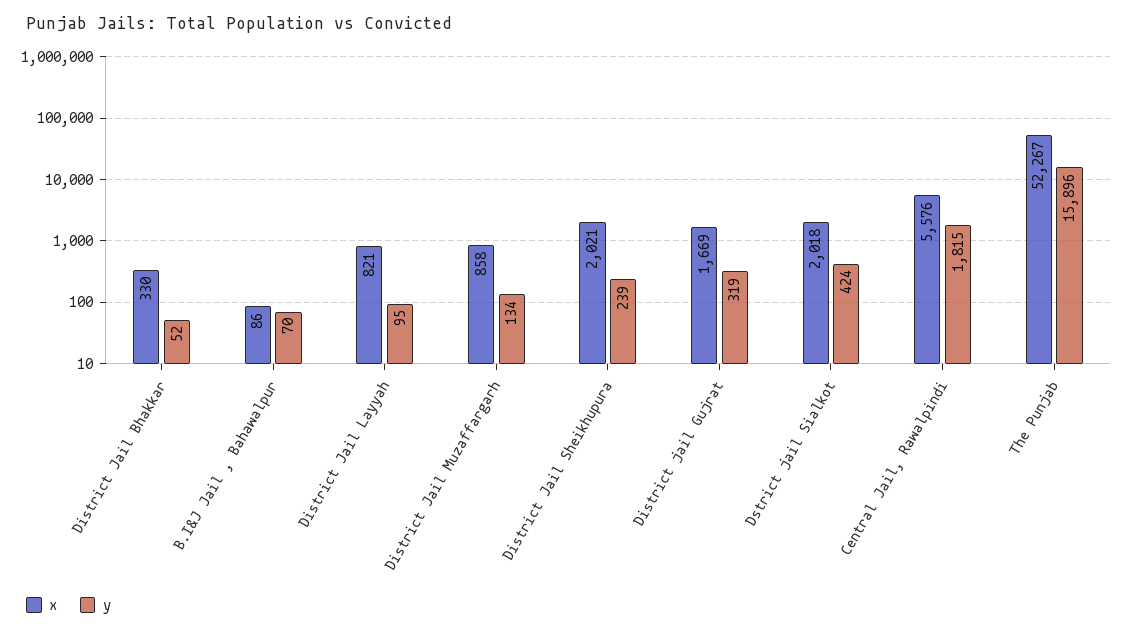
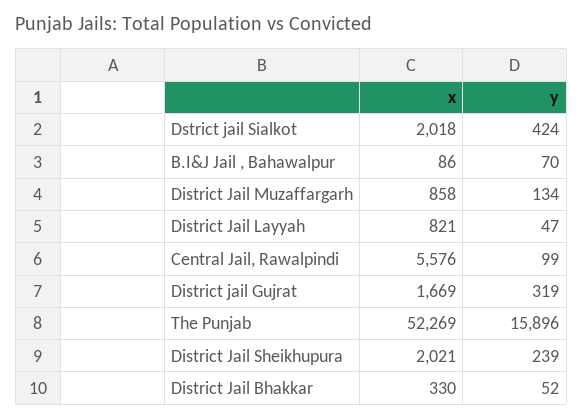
  {
    "x": {
      "District Jail Bhakkar": 330,
      "B.I&J Jail , Bahawalpur": 86,
      "District Jail Layyah": 821,
      "District Jail Muzaffargarh": 858,
      "District Jail Sheikhupura": 2021,
      "District jail Gujrat": 1669,
      "Dstrict jail Sialkot": 2018,
      "Central Jail, Rawalpindi": 5576,
-     "The Punjab": 52267
+     "The Punjab": 52269
    },
    "y": {
      "District Jail Bhakkar": 52,
      "B.I&J Jail , Bahawalpur": 70,
-     "District Jail Layyah": 95,
+     "District Jail Layyah": 47,
      "District Jail Muzaffargarh": 134,
      "District Jail Sheikhupura": 239,
      "District jail Gujrat": 319,
      "Dstrict jail Sialkot": 424,
-     "Central Jail, Rawalpindi": 1815,
+     "Central Jail, Rawalpindi": 99,
      "The Punjab": 15896
    }
  }

